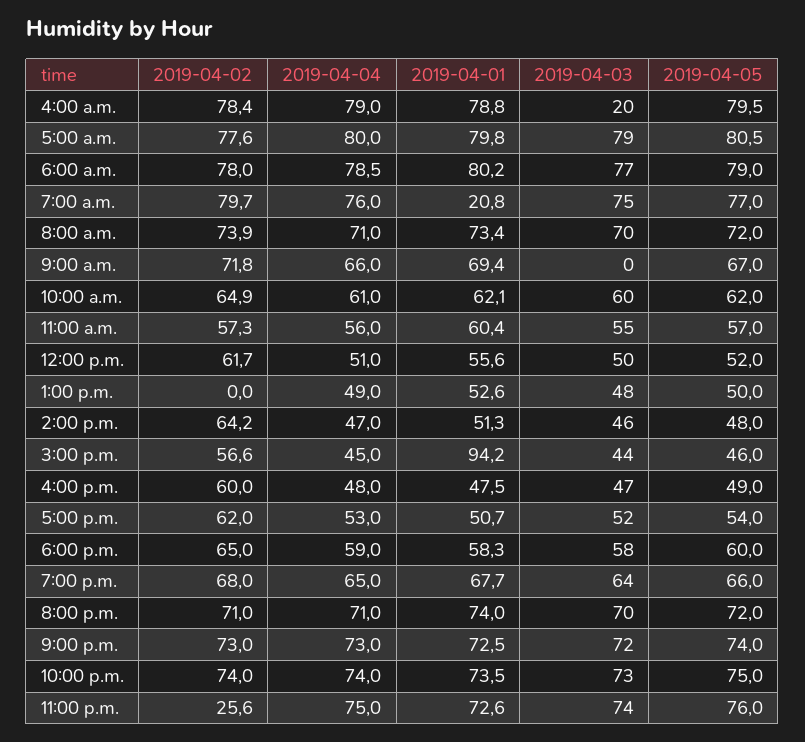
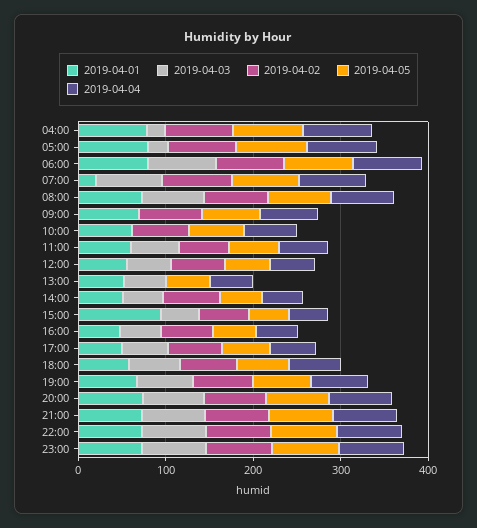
  {
    "2019-04-02": {
      "4:00 a.m.": 78.4,
      "5:00 a.m.": 77.6,
      "6:00 a.m.": 78,
      "7:00 a.m.": 79.7,
      "8:00 a.m.": 73.9,
      "9:00 a.m.": 71.8,
      "10:00 a.m.": 64.9,
      "11:00 a.m.": 57.3,
      "12:00 p.m.": 61.7,
      "1:00 p.m.": 0,
      "2:00 p.m.": 64.2,
      "3:00 p.m.": 56.6,
      "4:00 p.m.": 60,
      "5:00 p.m.": 62,
      "6:00 p.m.": 65,
      "7:00 p.m.": 68,
      "8:00 p.m.": 71,
      "9:00 p.m.": 73,
      "10:00 p.m.": 74,
-     "11:00 p.m.": 25.6
+     "11:00 p.m.": 80
    },
    "2019-04-04": {
      "4:00 a.m.": 79,
      "5:00 a.m.": 80,
      "6:00 a.m.": 78.5,
      "7:00 a.m.": 76,
      "8:00 a.m.": 71,
      "9:00 a.m.": 66,
      "10:00 a.m.": 61,
      "11:00 a.m.": 56,
      "12:00 p.m.": 51,
      "1:00 p.m.": 49,
      "2:00 p.m.": 47,
      "3:00 p.m.": 45,
      "4:00 p.m.": 48,
      "5:00 p.m.": 53,
      "6:00 p.m.": 59,
      "7:00 p.m.": 65,
      "8:00 p.m.": 71,
      "9:00 p.m.": 73,
      "10:00 p.m.": 74,
      "11:00 p.m.": 75
    },
    "2019-04-01": {
      "4:00 a.m.": 78.8,
      "5:00 a.m.": 79.8,
      "6:00 a.m.": 80.2,
      "7:00 a.m.": 20.8,
      "8:00 a.m.": 73.4,
      "9:00 a.m.": 69.4,
      "10:00 a.m.": 62.1,
      "11:00 a.m.": 60.4,
      "12:00 p.m.": 55.6,
      "1:00 p.m.": 52.6,
      "2:00 p.m.": 51.3,
      "3:00 p.m.": 94.2,
      "4:00 p.m.": 47.5,
      "5:00 p.m.": 50.7,
      "6:00 p.m.": 58.3,
      "7:00 p.m.": 67.7,
      "8:00 p.m.": 74,
      "9:00 p.m.": 72.5,
      "10:00 p.m.": 73.5,
      "11:00 p.m.": 72.6
    },
    "2019-04-03": {
      "4:00 a.m.": 20,
-     "5:00 a.m.": 79,
+     "5:00 a.m.": 20,
      "6:00 a.m.": 77,
      "7:00 a.m.": 75,
      "8:00 a.m.": 70,
      "9:00 a.m.": 0,
-     "10:00 a.m.": 60,
+     "10:00 a.m.": 0,
      "11:00 a.m.": 55,
      "12:00 p.m.": 50,
      "1:00 p.m.": 48,
      "2:00 p.m.": 46,
      "3:00 p.m.": 44,
      "4:00 p.m.": 47,
      "5:00 p.m.": 52,
      "6:00 p.m.": 58,
      "7:00 p.m.": 64,
      "8:00 p.m.": 70,
      "9:00 p.m.": 72,
      "10:00 p.m.": 73,
      "11:00 p.m.": 74
    },
    "2019-04-05": {
      "4:00 a.m.": 79.5,
      "5:00 a.m.": 80.5,
      "6:00 a.m.": 79,
      "7:00 a.m.": 77,
      "8:00 a.m.": 72,
      "9:00 a.m.": 67,
      "10:00 a.m.": 62,
      "11:00 a.m.": 57,
      "12:00 p.m.": 52,
      "1:00 p.m.": 50,
      "2:00 p.m.": 48,
      "3:00 p.m.": 46,
      "4:00 p.m.": 49,
      "5:00 p.m.": 54,
      "6:00 p.m.": 60,
      "7:00 p.m.": 66,
      "8:00 p.m.": 72,
      "9:00 p.m.": 74,
      "10:00 p.m.": 75,
      "11:00 p.m.": 76
    }
  }

